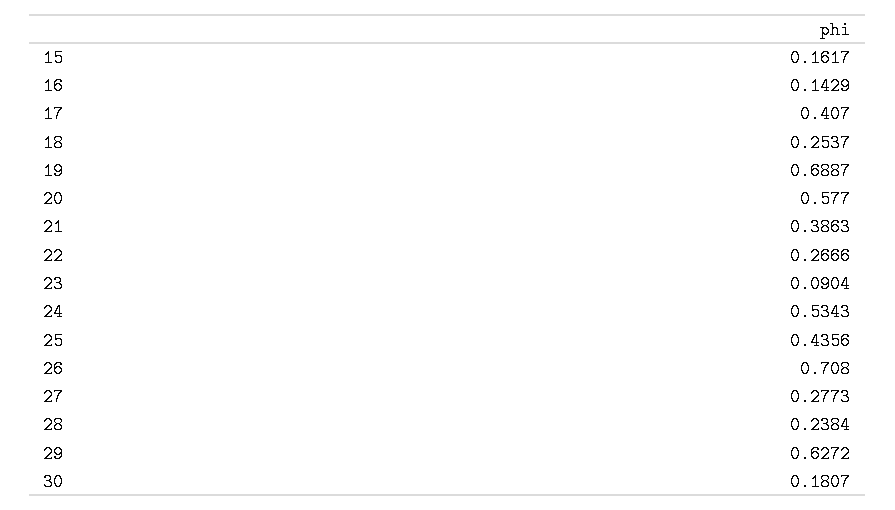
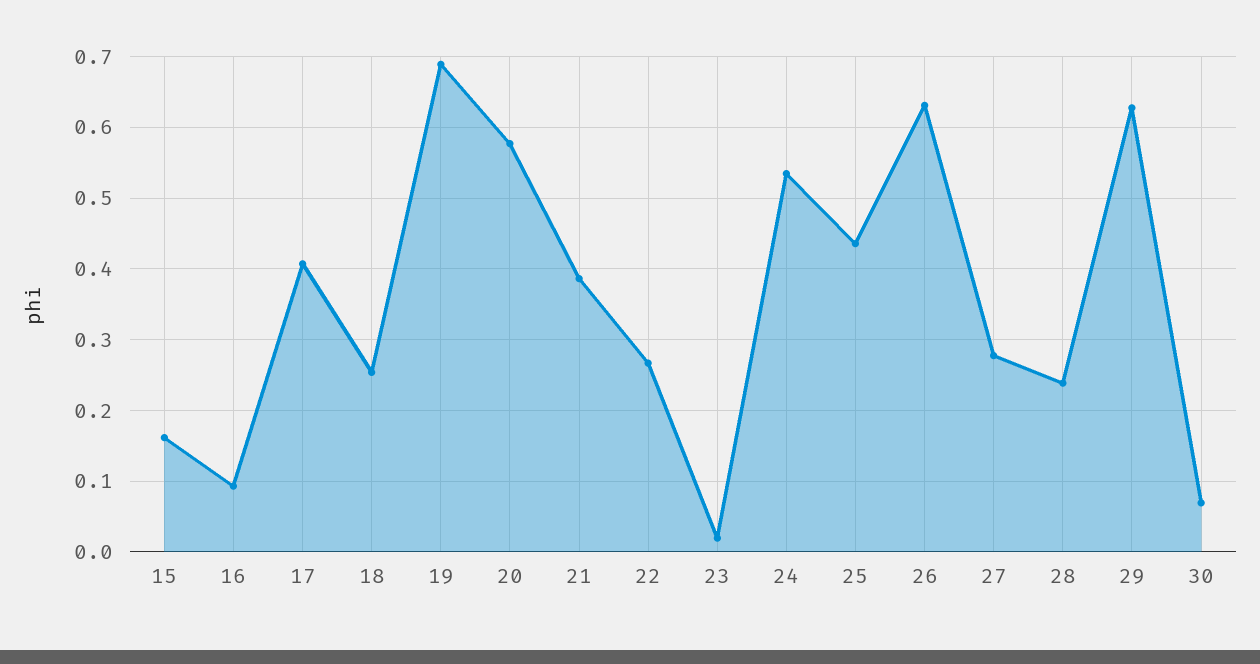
  {
    "15": 0.1617,
-   "16": 0.1429,
+   "16": 0.09,
    "17": 0.407,
    "18": 0.2537,
    "19": 0.6887,
    "20": 0.577,
    "21": 0.3863,
    "22": 0.2666,
-   "23": 0.0904,
+   "23": 0.02,
    "24": 0.5343,
    "25": 0.4356,
-   "26": 0.708,
+   "26": 0.63,
    "27": 0.2773,
    "28": 0.2384,
    "29": 0.6272,
-   "30": 0.1807
+   "30": 0.07
  }

